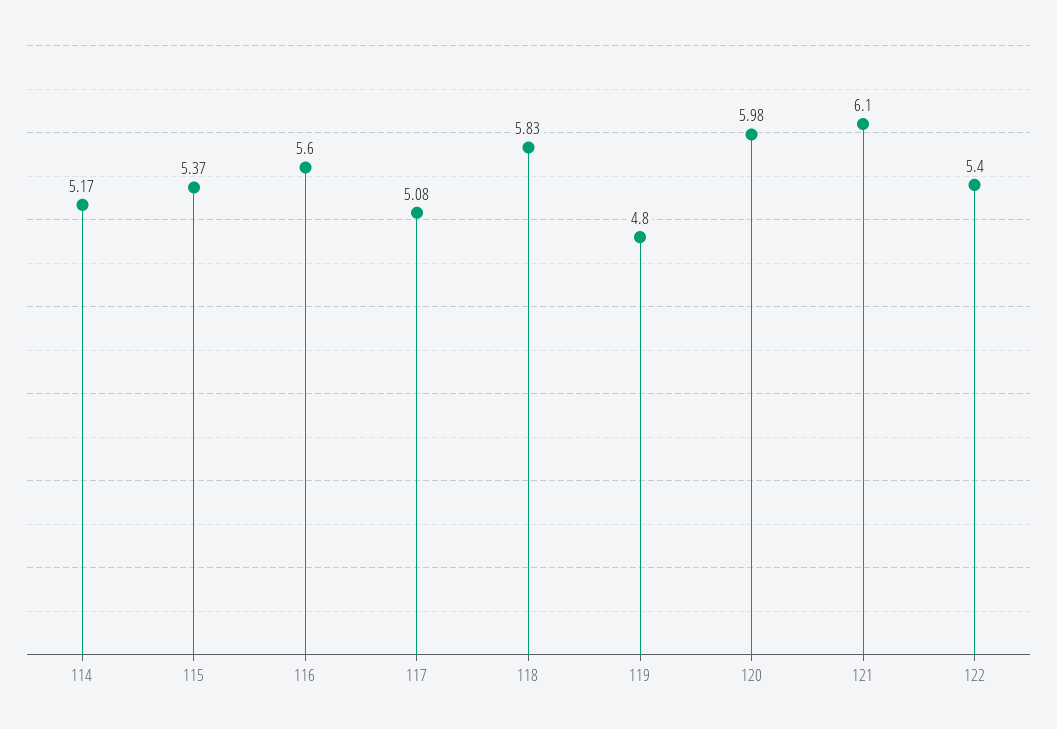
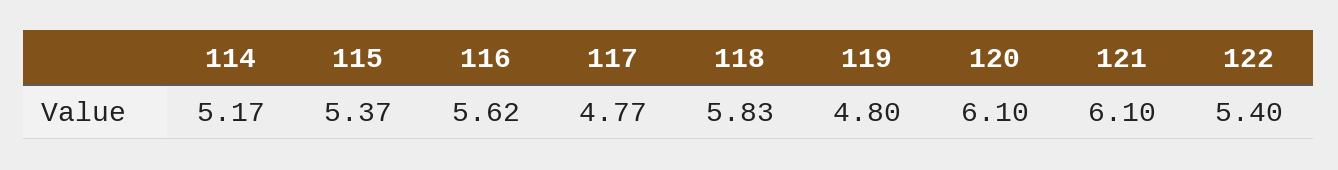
  {
    "114": 5.17,
    "115": 5.37,
-   "116": 5.6,
+   "116": 5.62,
-   "117": 5.08,
+   "117": 4.77,
    "118": 5.83,
    "119": 4.8,
-   "120": 5.98,
+   "120": 6.1,
    "121": 6.1,
    "122": 5.4
  }

